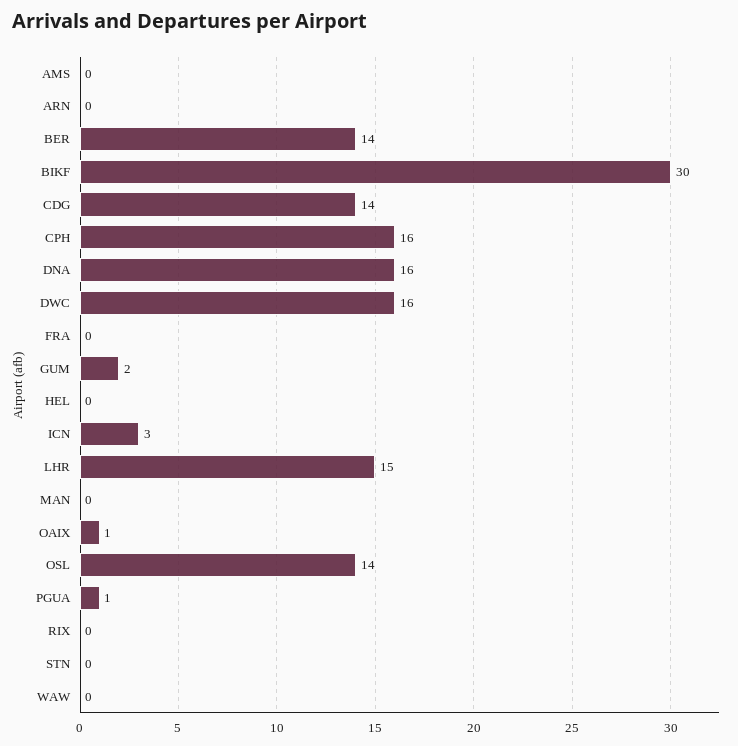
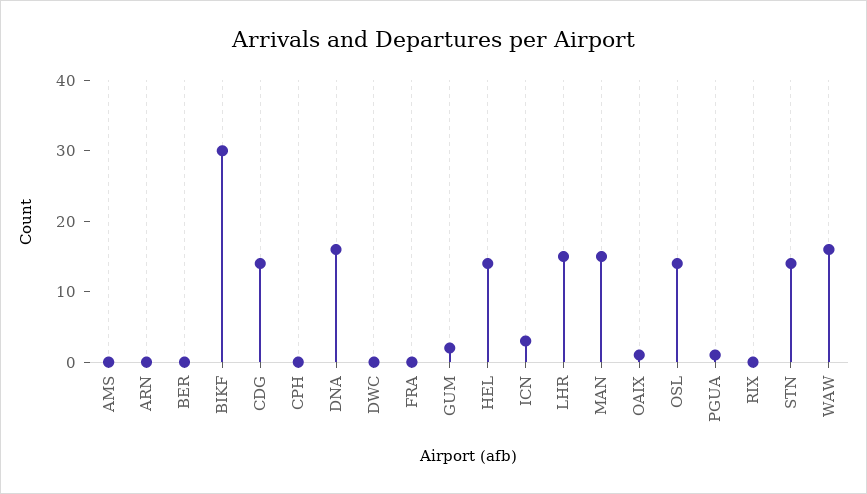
  {
    "AMS": 0,
    "ARN": 0,
-   "BER": 14,
+   "BER": 0,
    "BIKF": 30,
    "CDG": 14,
-   "CPH": 16,
+   "CPH": 0,
    "DNA": 16,
-   "DWC": 16,
+   "DWC": 0,
    "FRA": 0,
    "GUM": 2,
-   "HEL": 0,
+   "HEL": 15,
    "ICN": 3,
    "LHR": 15,
-   "MAN": 0,
+   "MAN": 15,
    "OAIX": 1,
    "OSL": 14,
    "PGUA": 1,
    "RIX": 0,
-   "STN": 0,
+   "STN": 15,
-   "WAW": 0
+   "WAW": 15
  }

